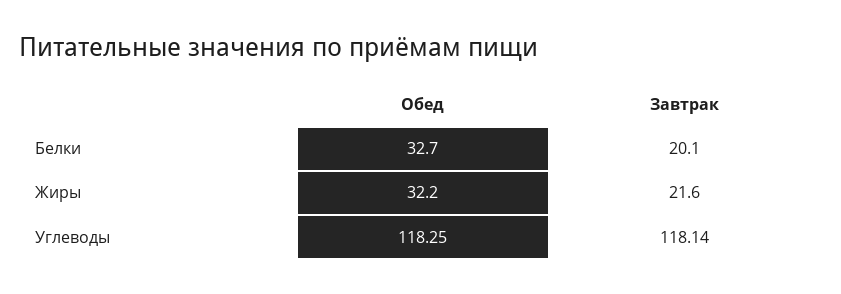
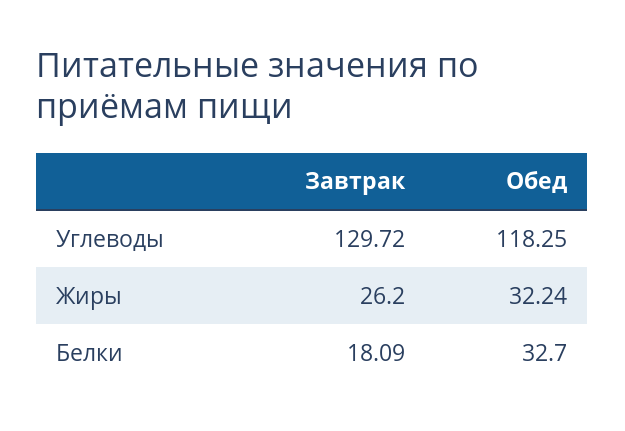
  {
    "Обед": {
      "Белки": 32.7,
      "Жиры": 32.24,
      "Углеводы": 118.25
    },
    "Завтрак": {
-     "Белки": 20.1,
+     "Белки": 18.09,
-     "Жиры": 21.6,
+     "Жиры": 26.2,
-     "Углеводы": 118.14
+     "Углеводы": 129.72
    }
  }

